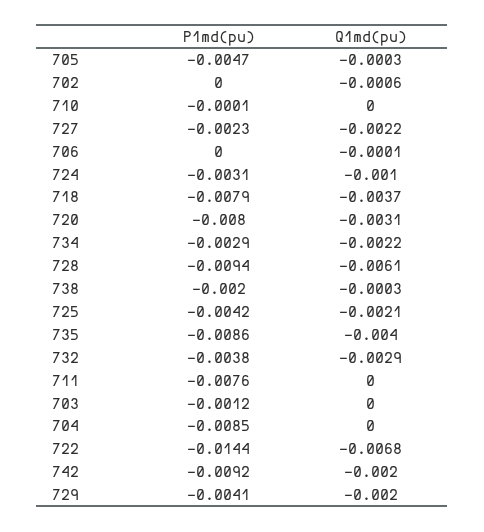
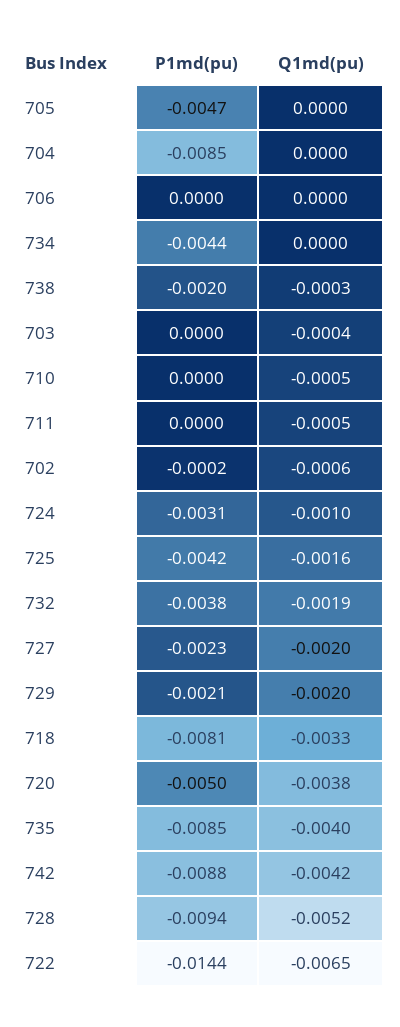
  {
    "P1md(pu)": {
      "705": -0.0047,
-     "702": 0,
+     "702": -0.0002,
-     "710": -0.0001,
+     "710": 0,
      "727": -0.0023,
      "706": 0,
      "724": -0.0031,
-     "718": -0.0079,
+     "718": -0.0081,
-     "720": -0.008,
+     "720": -0.005,
-     "734": -0.0029,
+     "734": -0.0044,
      "728": -0.0094,
      "738": -0.002,
      "725": -0.0042,
-     "735": -0.0086,
+     "735": -0.0085,
      "732": -0.0038,
-     "711": -0.0076,
+     "711": 0,
-     "703": -0.0012,
+     "703": 0,
      "704": -0.0085,
      "722": -0.0144,
-     "742": -0.0092,
+     "742": -0.0088,
-     "729": -0.0041
+     "729": -0.0021
    },
    "Q1md(pu)": {
-     "705": -0.0003,
+     "705": 0,
      "702": -0.0006,
-     "710": 0,
+     "710": -0.0005,
-     "727": -0.0022,
+     "727": -0.002,
-     "706": -0.0001,
+     "706": 0,
      "724": -0.001,
-     "718": -0.0037,
+     "718": -0.0033,
-     "720": -0.0031,
+     "720": -0.0038,
-     "734": -0.0022,
+     "734": 0,
-     "728": -0.0061,
+     "728": -0.0052,
      "738": -0.0003,
-     "725": -0.0021,
+     "725": -0.0016,
      "735": -0.004,
-     "732": -0.0029,
+     "732": -0.0019,
-     "711": 0,
+     "711": -0.0005,
-     "703": 0,
+     "703": -0.0004,
      "704": 0,
-     "722": -0.0068,
+     "722": -0.0065,
-     "742": -0.002,
+     "742": -0.0042,
      "729": -0.002
    }
  }

